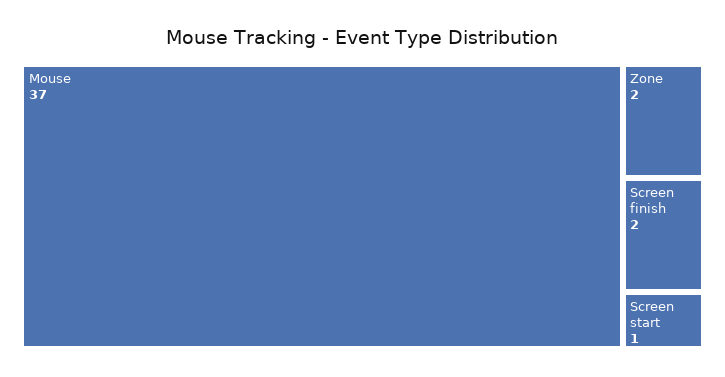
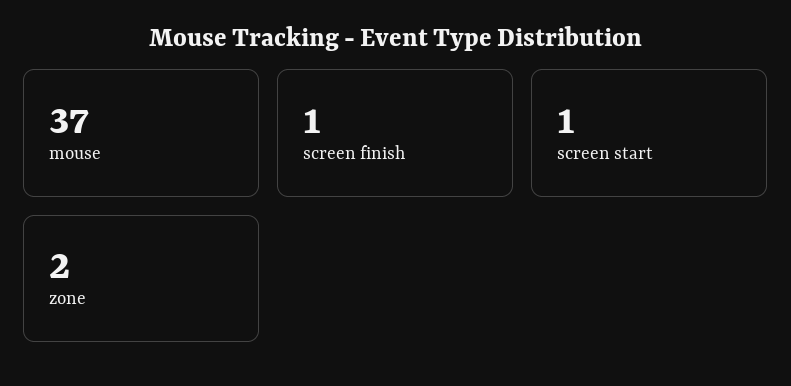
  {
    "Mouse": 37,
    "Zone": 2,
-   "Screen finish": 2,
+   "Screen finish": 1,
    "Screen start": 1
  }

